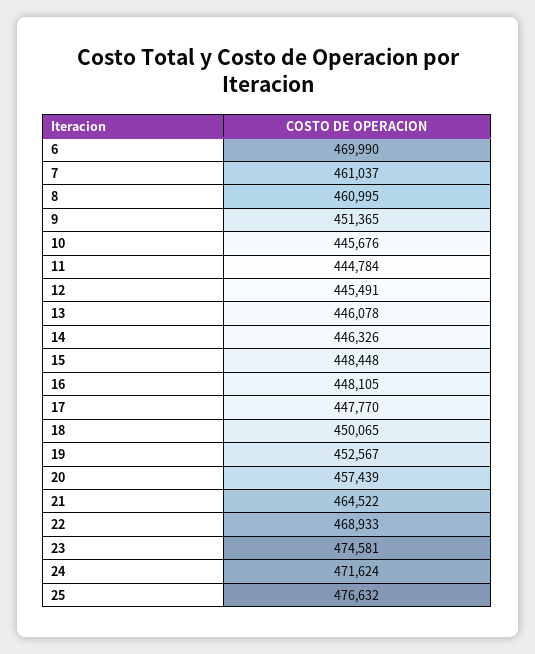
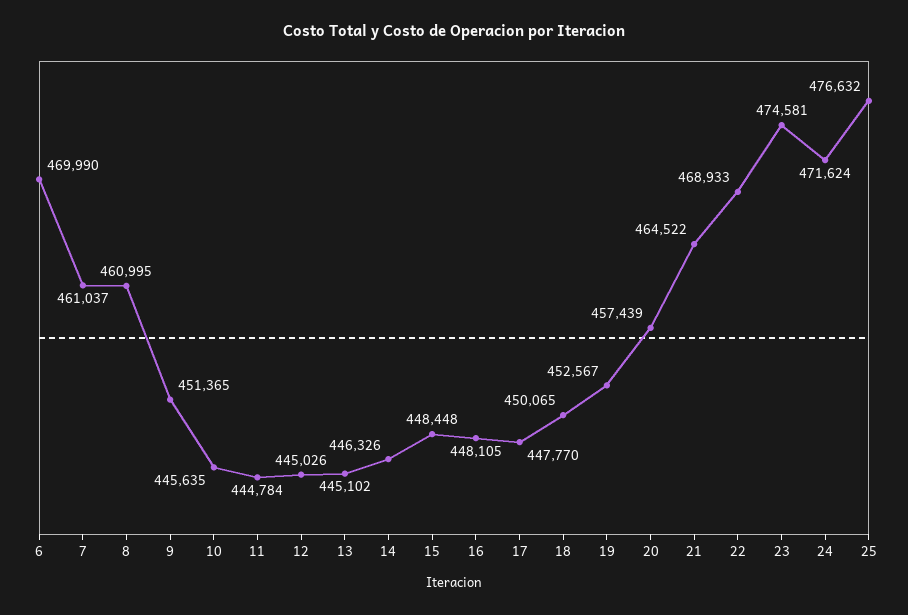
  {
    "6": 469990,
    "7": 461037,
    "8": 460995,
    "9": 451365,
-   "10": 445676,
+   "10": 445635,
    "11": 444784,
-   "12": 445491,
+   "12": 445026,
-   "13": 446078,
+   "13": 445102,
    "14": 446326,
    "15": 448448,
    "16": 448105,
    "17": 447770,
    "18": 450065,
    "19": 452567,
    "20": 457439,
    "21": 464522,
    "22": 468933,
    "23": 474581,
    "24": 471624,
    "25": 476632
  }

